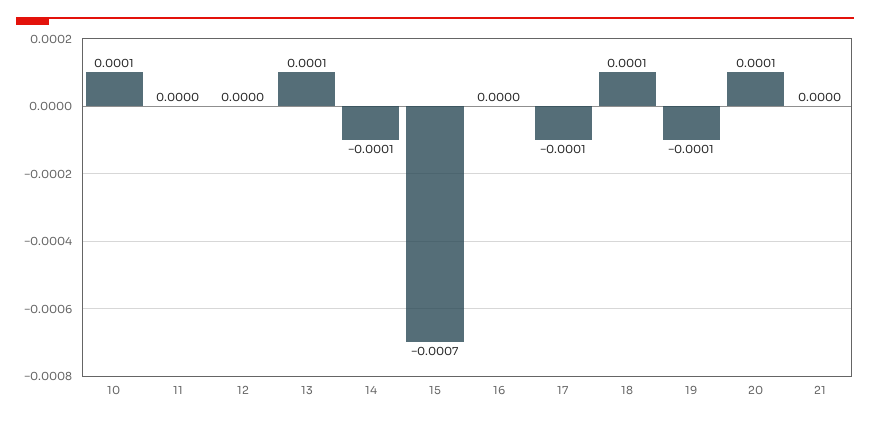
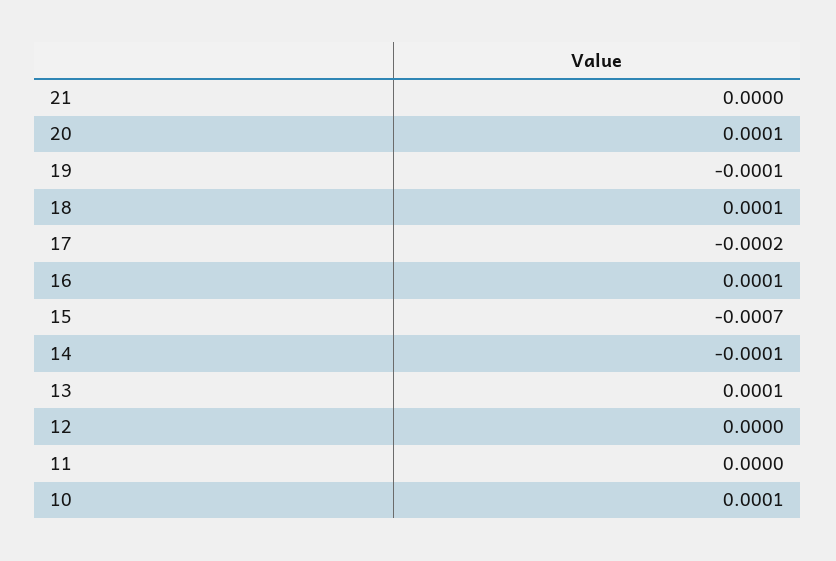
  {
    "10": 0.0001,
    "11": 0,
    "12": 0,
    "13": 0.0001,
    "14": -0.0001,
    "15": -0.0007,
-   "16": 0,
+   "16": 0.0001,
-   "17": -0.0001,
+   "17": -0.0002,
    "18": 0.0001,
    "19": -0.0001,
    "20": 0.0001,
    "21": 0
  }

